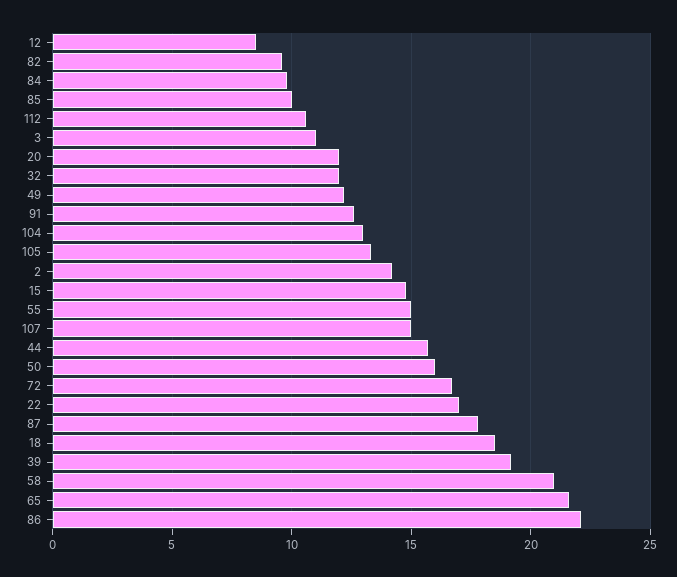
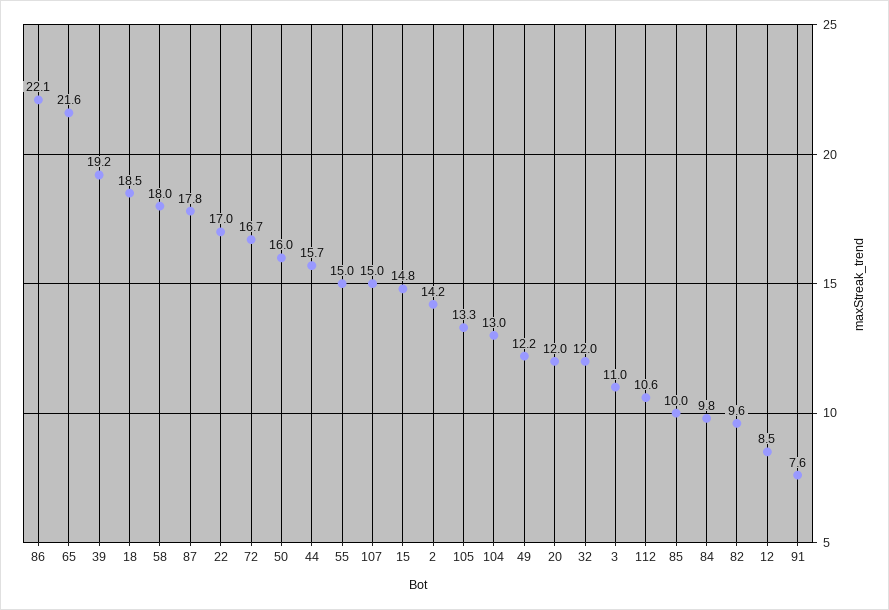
  {
    "12": 8.5,
    "82": 9.6,
    "84": 9.8,
    "85": 10,
    "112": 10.6,
    "3": 11,
    "20": 12,
    "32": 12,
    "49": 12.2,
-   "91": 12.5,
+   "91": 7.6,
    "104": 13,
    "105": 13.3,
    "2": 14.2,
    "15": 14.8,
    "55": 15,
    "107": 15,
    "44": 15.7,
    "50": 16,
    "72": 16.7,
    "22": 17,
    "87": 17.8,
    "18": 18.5,
    "39": 19.2,
-   "58": 21,
+   "58": 18,
    "65": 21.6,
    "86": 22.1
  }

